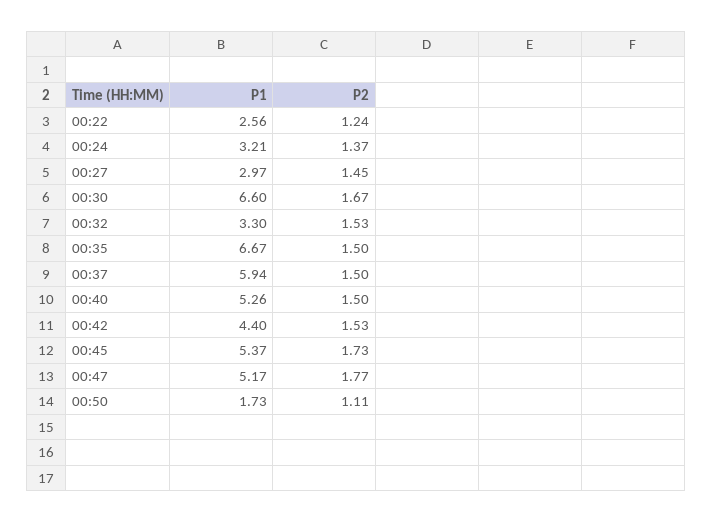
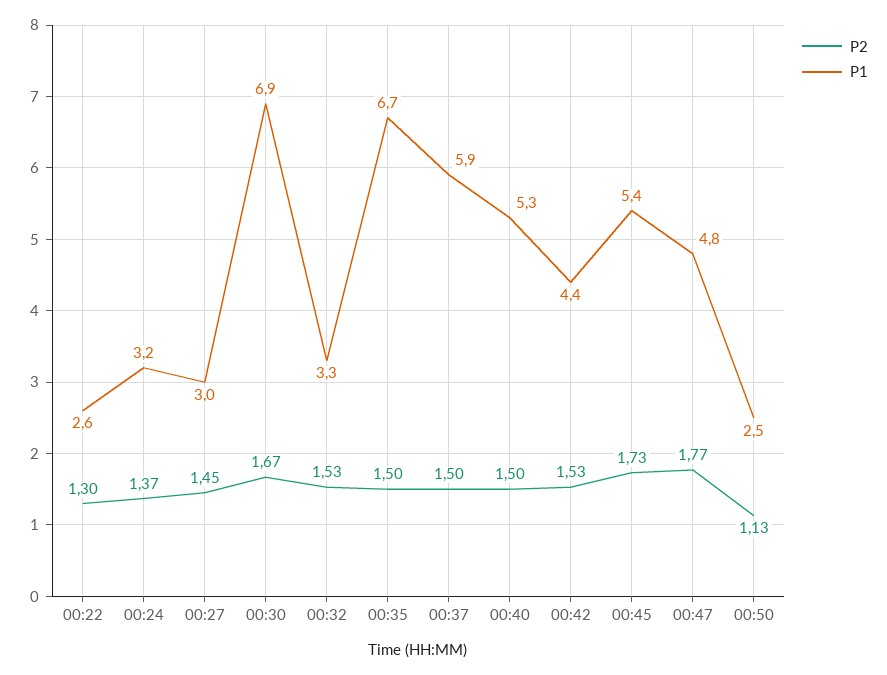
  {
    "P1": {
      "00:22": 2.56,
      "00:24": 3.21,
      "00:27": 2.97,
-     "00:30": 6.6,
+     "00:30": 6.9,
      "00:32": 3.3,
      "00:35": 6.67,
      "00:37": 5.94,
      "00:40": 5.26,
      "00:42": 4.4,
      "00:45": 5.37,
-     "00:47": 5.17,
+     "00:47": 4.8,
-     "00:50": 1.73
+     "00:50": 2.5
    },
    "P2": {
-     "00:22": 1.24,
+     "00:22": 1.3,
      "00:24": 1.37,
      "00:27": 1.45,
      "00:30": 1.67,
      "00:32": 1.53,
      "00:35": 1.5,
      "00:37": 1.5,
      "00:40": 1.5,
      "00:42": 1.53,
      "00:45": 1.73,
      "00:47": 1.77,
-     "00:50": 1.11
+     "00:50": 1.13
    }
  }

